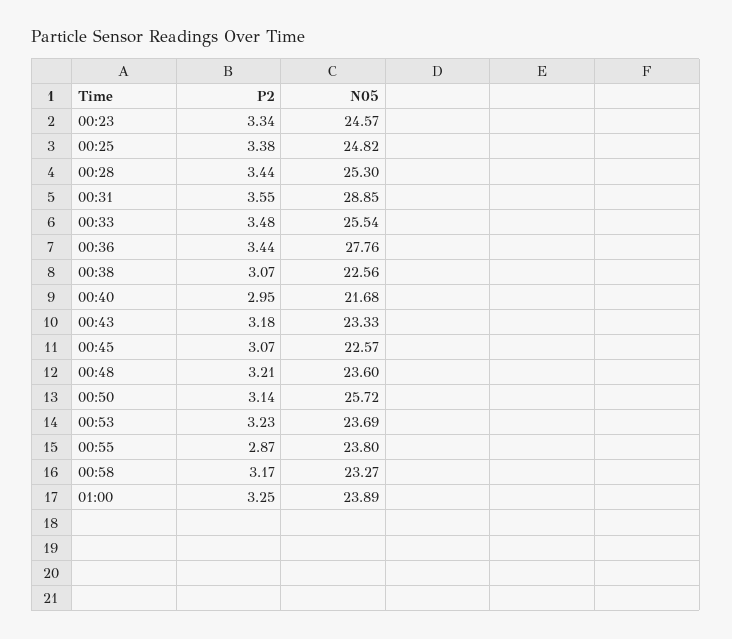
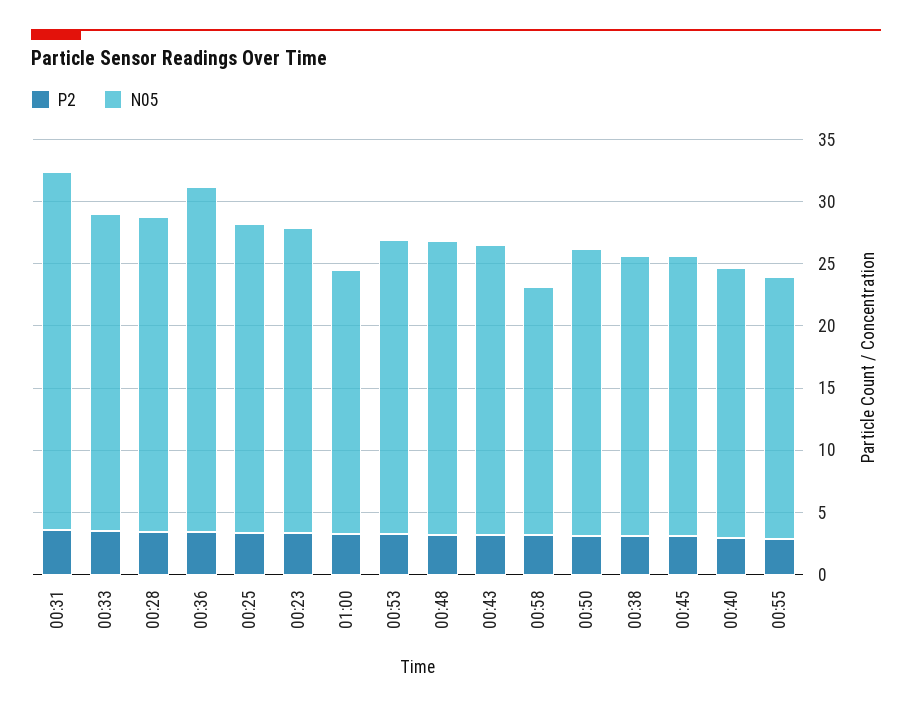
  {
    "P2": {
      "00:23": 3.34,
      "00:25": 3.38,
      "00:28": 3.44,
      "00:31": 3.55,
      "00:33": 3.48,
      "00:36": 3.44,
      "00:38": 3.07,
      "00:40": 2.95,
      "00:43": 3.18,
      "00:45": 3.07,
      "00:48": 3.21,
      "00:50": 3.14,
      "00:53": 3.23,
      "00:55": 2.87,
      "00:58": 3.17,
      "01:00": 3.25
    },
    "N05": {
      "00:23": 24.57,
      "00:25": 24.82,
      "00:28": 25.3,
      "00:31": 28.85,
      "00:33": 25.54,
      "00:36": 27.76,
      "00:38": 22.56,
      "00:40": 21.68,
      "00:43": 23.33,
      "00:45": 22.57,
      "00:48": 23.6,
-     "00:50": 25.72,
+     "00:50": 23,
      "00:53": 23.69,
-     "00:55": 23.8,
+     "00:55": 21,
-     "00:58": 23.27,
+     "00:58": 20,
-     "01:00": 23.89
+     "01:00": 21
    }
  }

